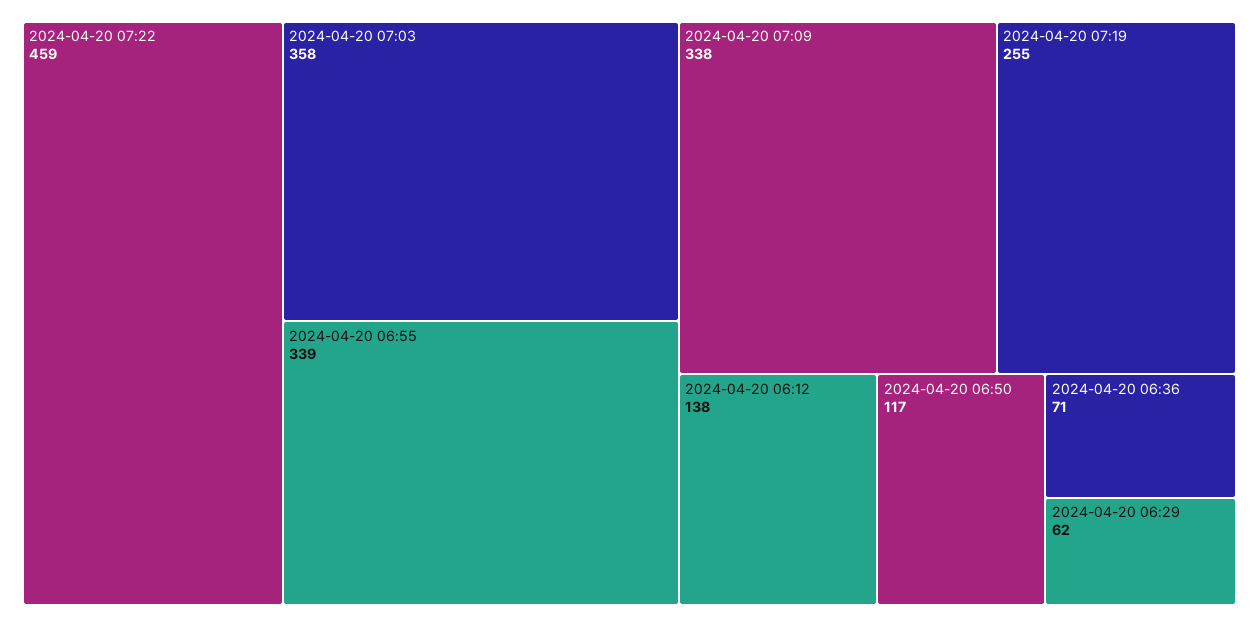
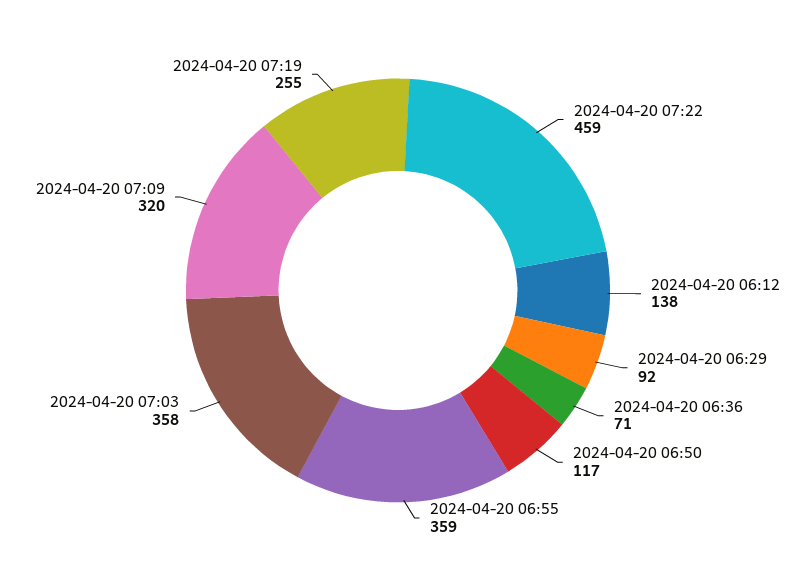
  {
    "2024-04-20 07:22": 459,
    "2024-04-20 07:03": 358,
-   "2024-04-20 06:55": 339,
+   "2024-04-20 06:55": 359,
-   "2024-04-20 07:09": 338,
+   "2024-04-20 07:09": 320,
    "2024-04-20 07:19": 255,
    "2024-04-20 06:12": 138,
    "2024-04-20 06:50": 117,
    "2024-04-20 06:36": 71,
-   "2024-04-20 06:29": 62
+   "2024-04-20 06:29": 92
  }

